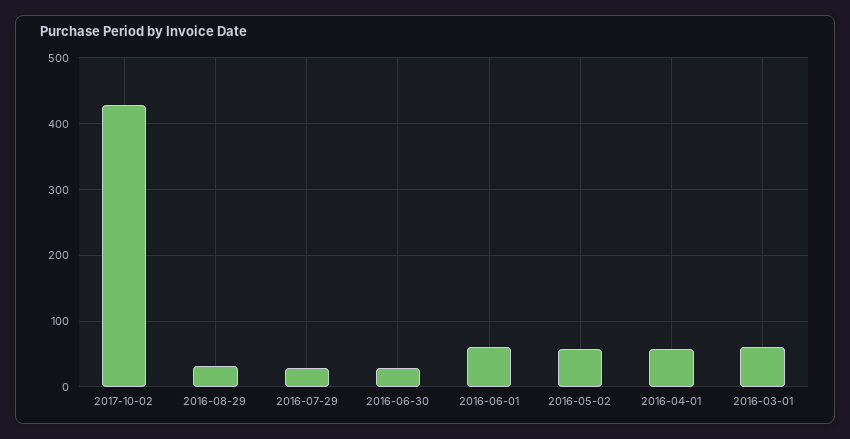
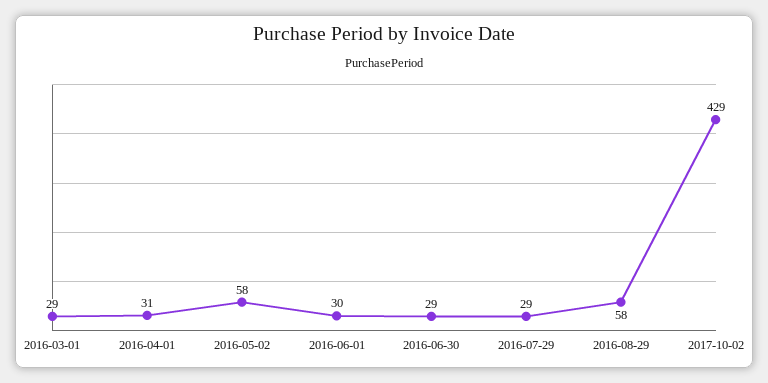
  {
    "2017-10-02": 429,
-   "2016-08-29": 30,
+   "2016-08-29": 58,
    "2016-07-29": 29,
    "2016-06-30": 29,
-   "2016-06-01": 60,
+   "2016-06-01": 30,
    "2016-05-02": 58,
-   "2016-04-01": 60,
+   "2016-04-01": 31,
-   "2016-03-01": 60
+   "2016-03-01": 29
  }

